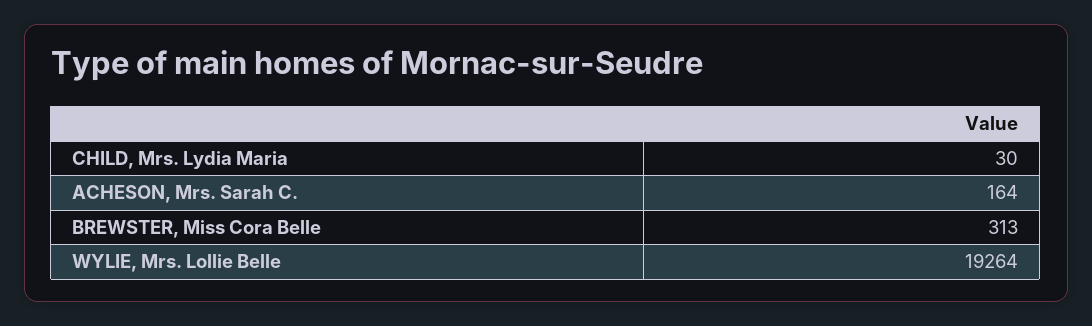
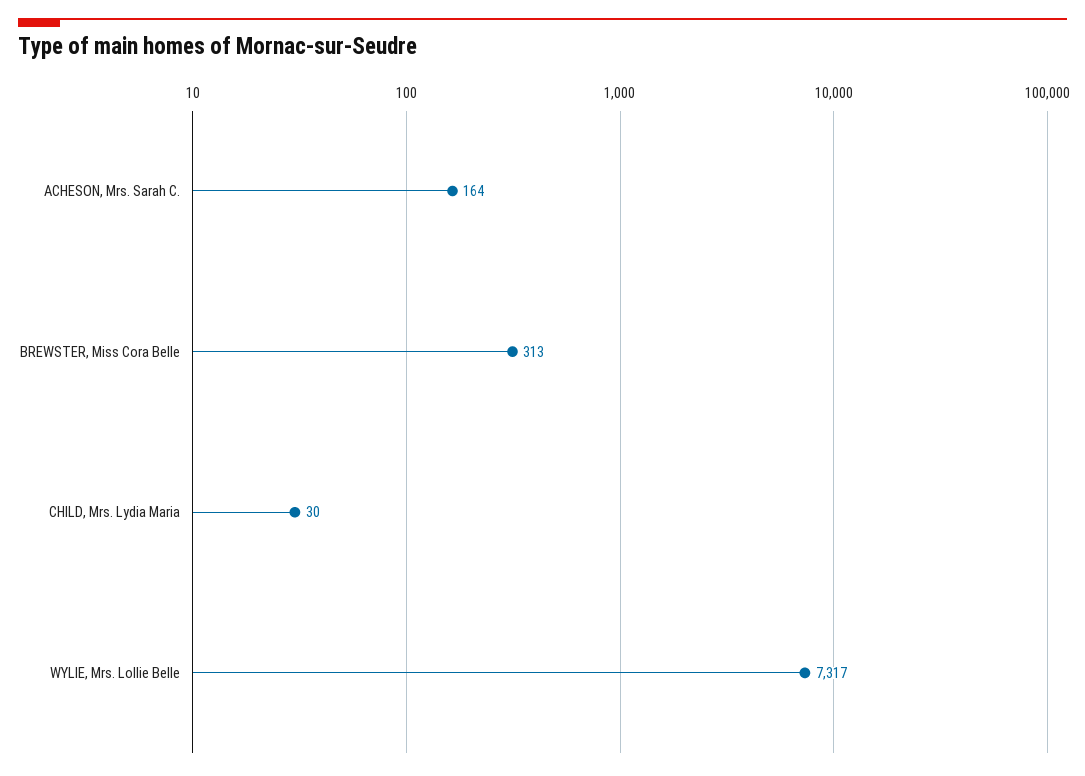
  {
    "CHILD, Mrs. Lydia Maria": 30,
    "ACHESON, Mrs. Sarah C.": 164,
    "BREWSTER, Miss Cora Belle": 313,
-   "WYLIE, Mrs. Lollie Belle": 19264
+   "WYLIE, Mrs. Lollie Belle": 7317
  }

